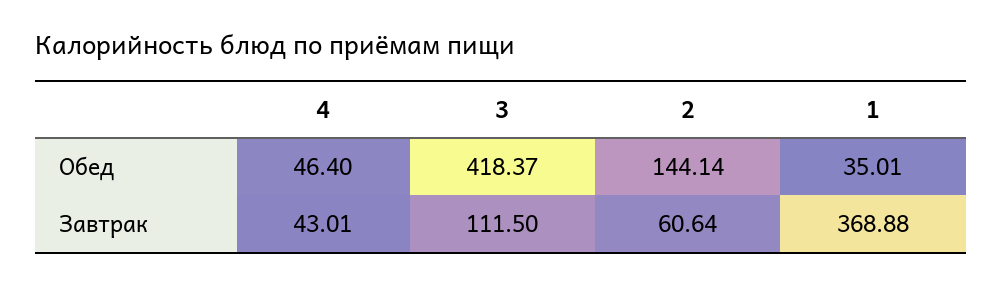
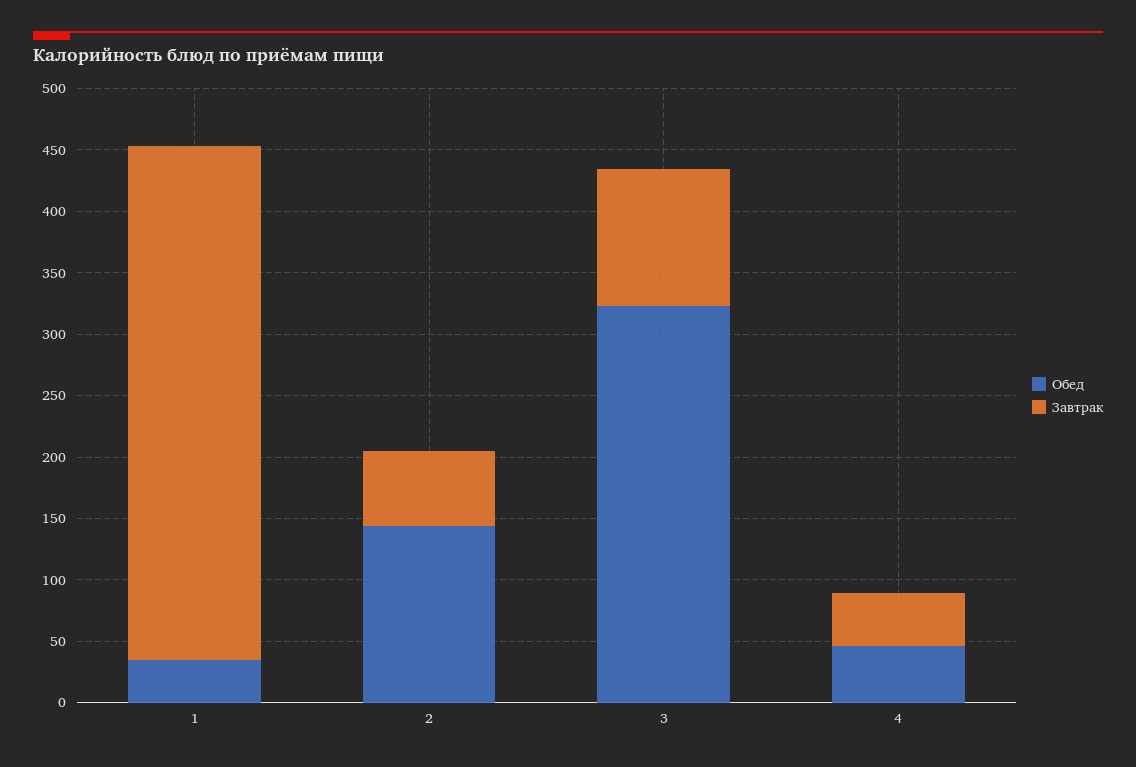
  {
    "Обед": {
      "4": 46.4,
-     "3": 418.37,
+     "3": 320,
      "2": 144.14,
      "1": 35.01
    },
    "Завтрак": {
      "4": 43.01,
      "3": 111.5,
      "2": 60.64,
-     "1": 368.88
+     "1": 420
    }
  }

